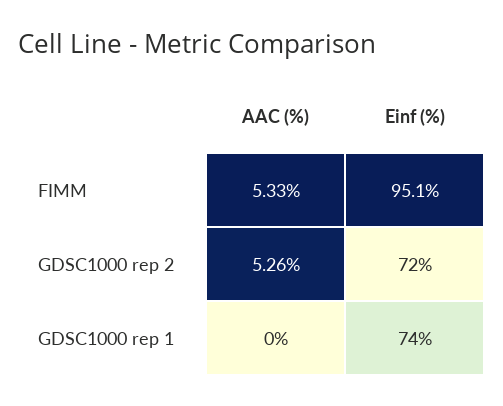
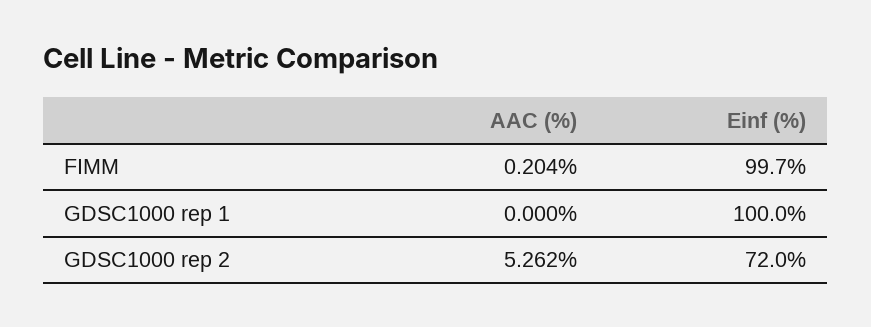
  {
    "AAC (%)": {
-     "FIMM": 5.33,
+     "FIMM": 0.204,
      "GDSC1000 rep 2": 5.262,
      "GDSC1000 rep 1": 0
    },
    "Einf (%)": {
-     "FIMM": 95.1,
+     "FIMM": 99.7,
      "GDSC1000 rep 2": 72,
-     "GDSC1000 rep 1": 74
+     "GDSC1000 rep 1": 100
    }
  }

